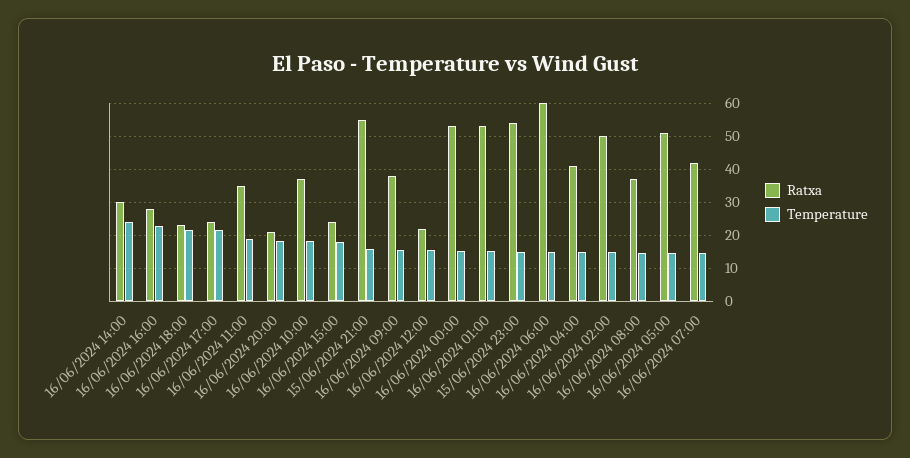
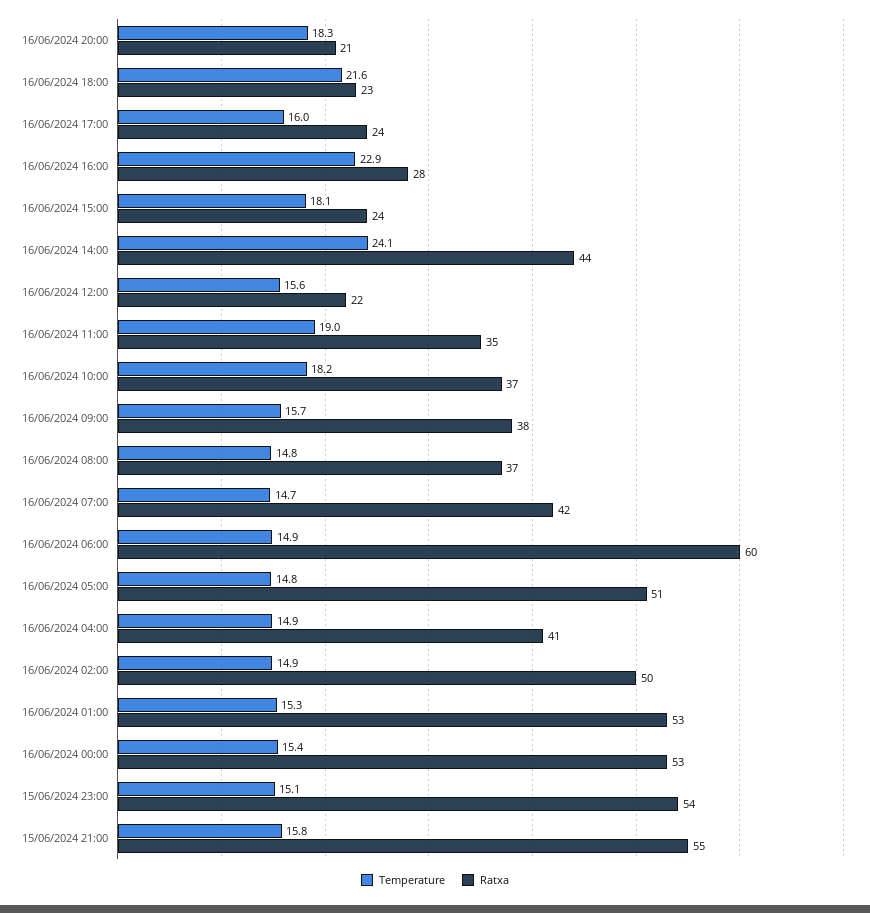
  {
    "Ratxa": {
-     "16/06/2024 14:00": 30,
+     "16/06/2024 14:00": 44,
      "16/06/2024 16:00": 28,
      "16/06/2024 18:00": 23,
      "16/06/2024 17:00": 24,
      "16/06/2024 11:00": 35,
      "16/06/2024 20:00": 21,
      "16/06/2024 10:00": 37,
      "16/06/2024 15:00": 24,
      "15/06/2024 21:00": 55,
      "16/06/2024 09:00": 38,
      "16/06/2024 12:00": 22,
      "16/06/2024 00:00": 53,
      "16/06/2024 01:00": 53,
      "15/06/2024 23:00": 54,
      "16/06/2024 06:00": 60,
      "16/06/2024 04:00": 41,
      "16/06/2024 02:00": 50,
      "16/06/2024 08:00": 37,
      "16/06/2024 05:00": 51,
      "16/06/2024 07:00": 42
    },
    "Temperature": {
      "16/06/2024 14:00": 24.1,
      "16/06/2024 16:00": 22.9,
      "16/06/2024 18:00": 21.6,
-     "16/06/2024 17:00": 22,
+     "16/06/2024 17:00": 16,
      "16/06/2024 11:00": 19,
      "16/06/2024 20:00": 18.3,
      "16/06/2024 10:00": 18.2,
      "16/06/2024 15:00": 18.1,
      "15/06/2024 21:00": 15.8,
      "16/06/2024 09:00": 15.7,
      "16/06/2024 12:00": 15.6,
      "16/06/2024 00:00": 15.4,
      "16/06/2024 01:00": 15.3,
      "15/06/2024 23:00": 15.1,
      "16/06/2024 06:00": 14.9,
      "16/06/2024 04:00": 14.9,
      "16/06/2024 02:00": 14.9,
      "16/06/2024 08:00": 14.8,
      "16/06/2024 05:00": 14.8,
      "16/06/2024 07:00": 14.7
    }
  }

